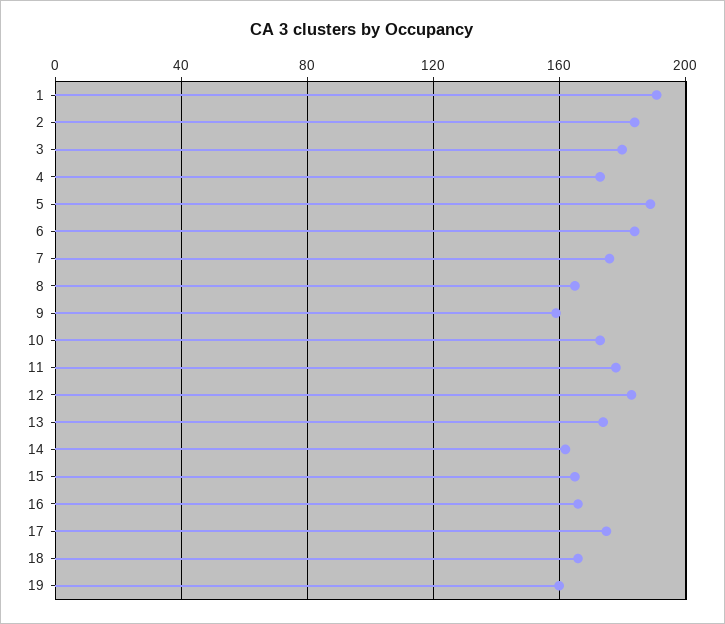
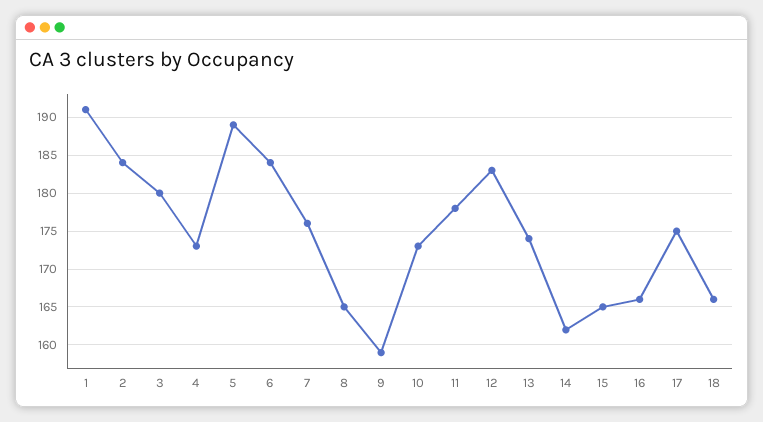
  {
    "1": 191,
    "2": 184,
    "3": 180,
    "4": 173,
    "5": 189,
    "6": 184,
    "7": 176,
    "8": 165,
    "9": 159,
    "10": 173,
    "11": 178,
    "12": 183,
    "13": 174,
    "14": 162,
    "15": 165,
    "16": 166,
    "17": 175,
-   "18": 166,
+   "18": 166
-   "19": 160
  }

